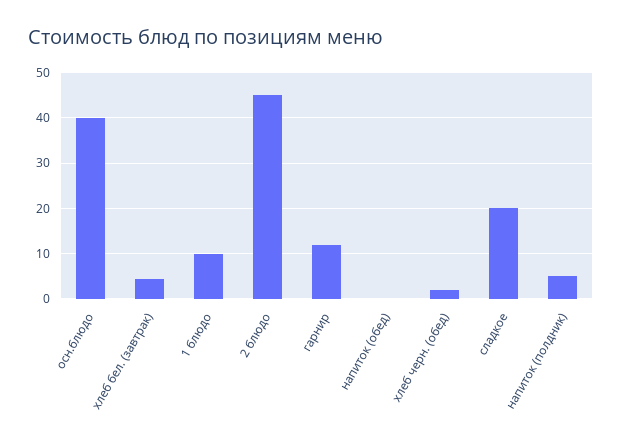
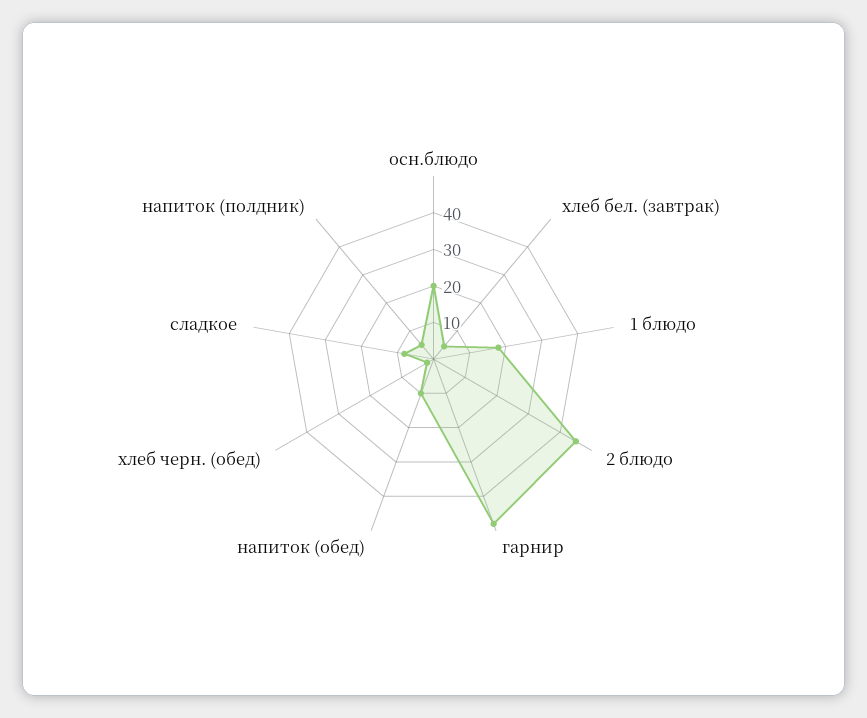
  {
-   "осн.блюдо": 40,
+   "осн.блюдо": 20,
    "хлеб бел. (завтрак)": 4,
-   "1 блюдо": 10,
+   "1 блюдо": 17.5,
    "2 блюдо": 46,
-   "гарнир": 12,
+   "гарнир": 47.5,
-   "напиток (обед)": 0,
+   "напиток (обед)": 10,
    "хлеб черн. (обед)": 2,
-   "сладкое": 20,
+   "сладкое": 7.5,
    "напиток (полдник)": 6
  }

